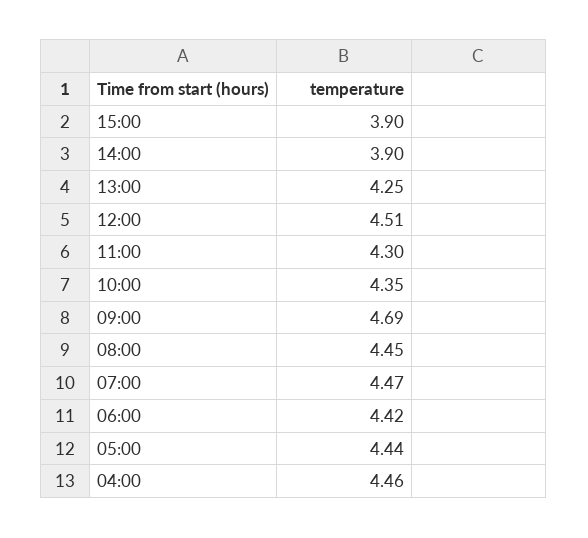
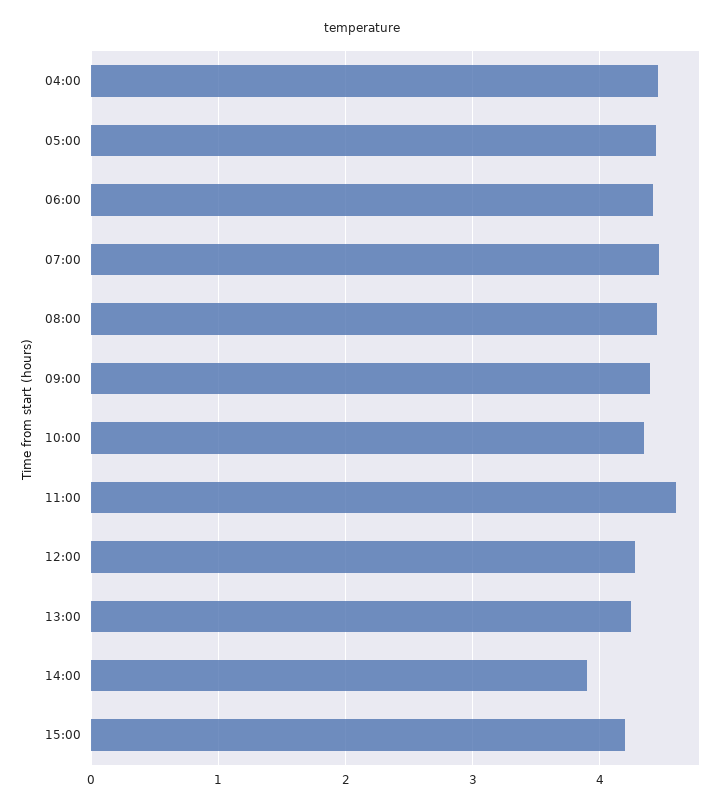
  {
-   "15:00": 3.9,
+   "15:00": 4.2,
    "14:00": 3.9,
    "13:00": 4.25,
-   "12:00": 4.51,
+   "12:00": 4.3,
-   "11:00": 4.3,
+   "11:00": 4.6,
    "10:00": 4.35,
-   "09:00": 4.69,
+   "09:00": 4.4,
    "08:00": 4.45,
    "07:00": 4.47,
    "06:00": 4.42,
    "05:00": 4.44,
    "04:00": 4.46
  }

